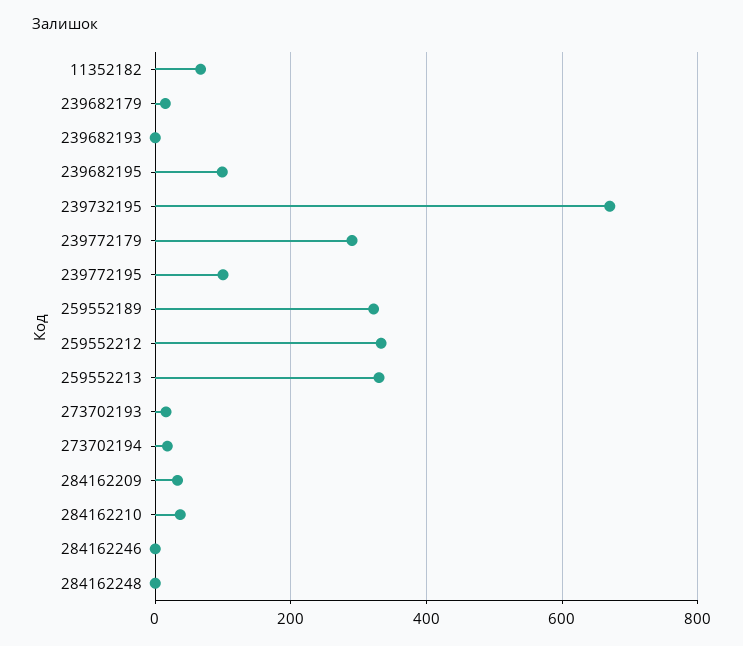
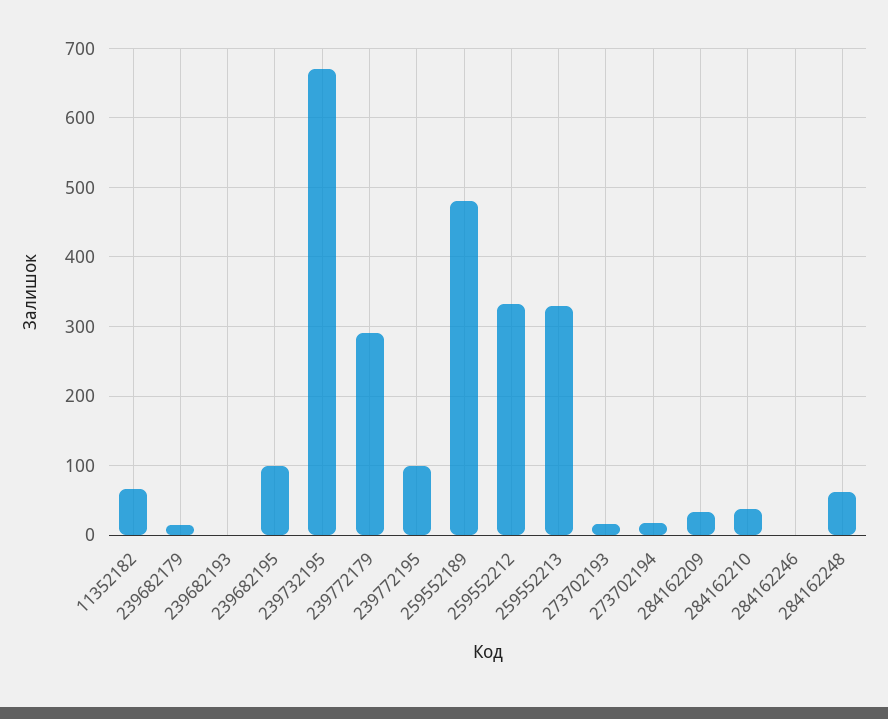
  {
    "11352182": 70,
    "239682179": 20,
    "239682193": 0,
    "239682195": 100,
    "239732195": 670,
    "239772179": 290,
    "239772195": 100,
-   "259552189": 320,
+   "259552189": 480,
    "259552212": 330,
    "259552213": 330,
    "273702193": 20,
    "273702194": 20,
    "284162209": 30,
    "284162210": 40,
    "284162246": 0,
-   "284162248": 0
+   "284162248": 60
  }

